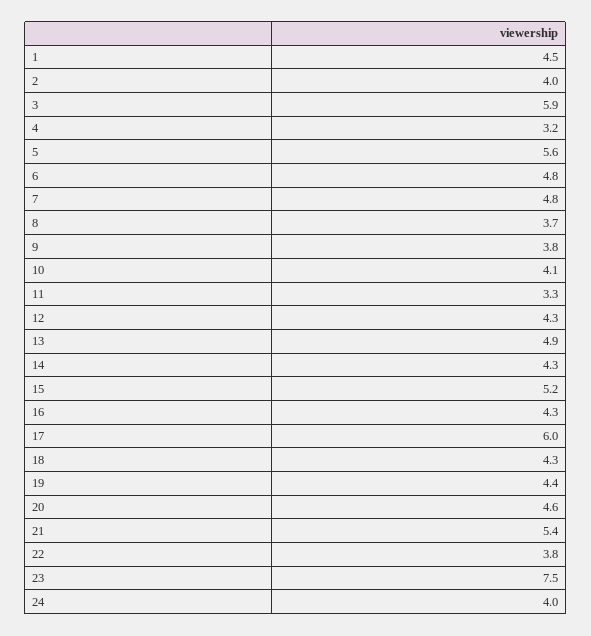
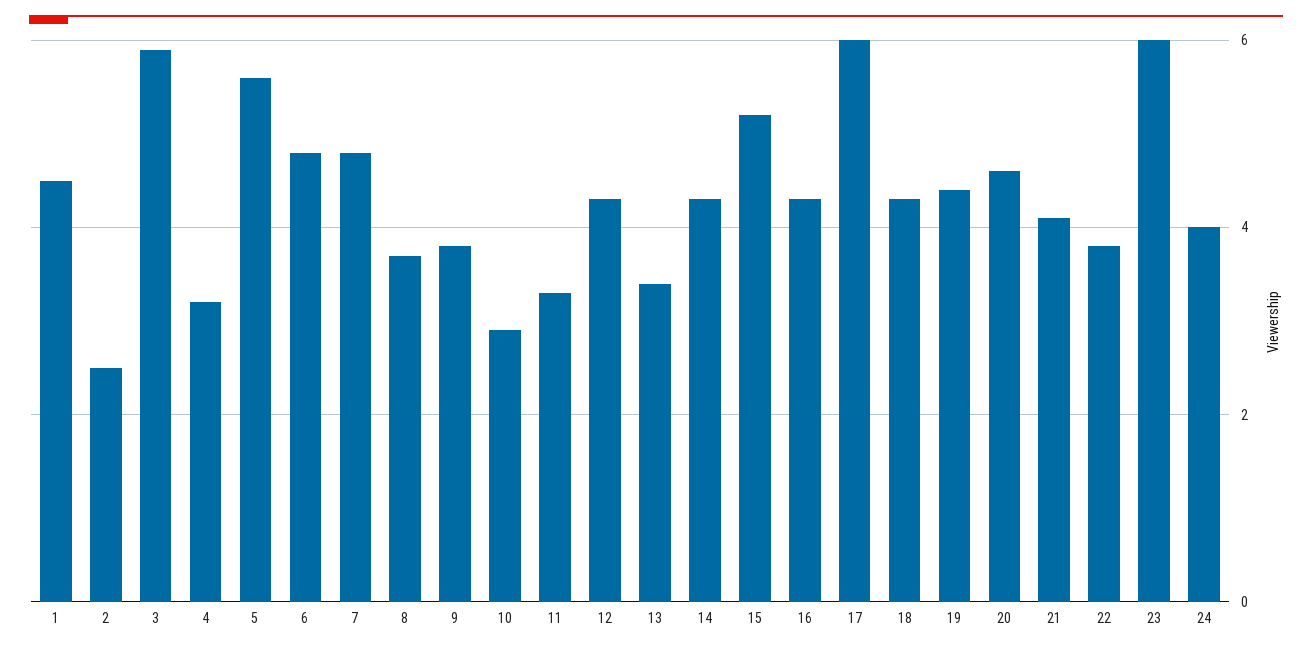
  {
    "1": 4.5,
-   "2": 4,
+   "2": 2.5,
    "3": 5.9,
    "4": 3.2,
    "5": 5.6,
    "6": 4.8,
    "7": 4.8,
    "8": 3.7,
    "9": 3.8,
-   "10": 4.1,
+   "10": 3,
    "11": 3.3,
    "12": 4.3,
-   "13": 4.9,
+   "13": 3.5,
    "14": 4.3,
    "15": 5.2,
    "16": 4.3,
    "17": 6,
    "18": 4.3,
    "19": 4.4,
    "20": 4.6,
-   "21": 5.4,
+   "21": 4,
    "22": 3.8,
-   "23": 7.5,
+   "23": 6,
    "24": 4
  }

